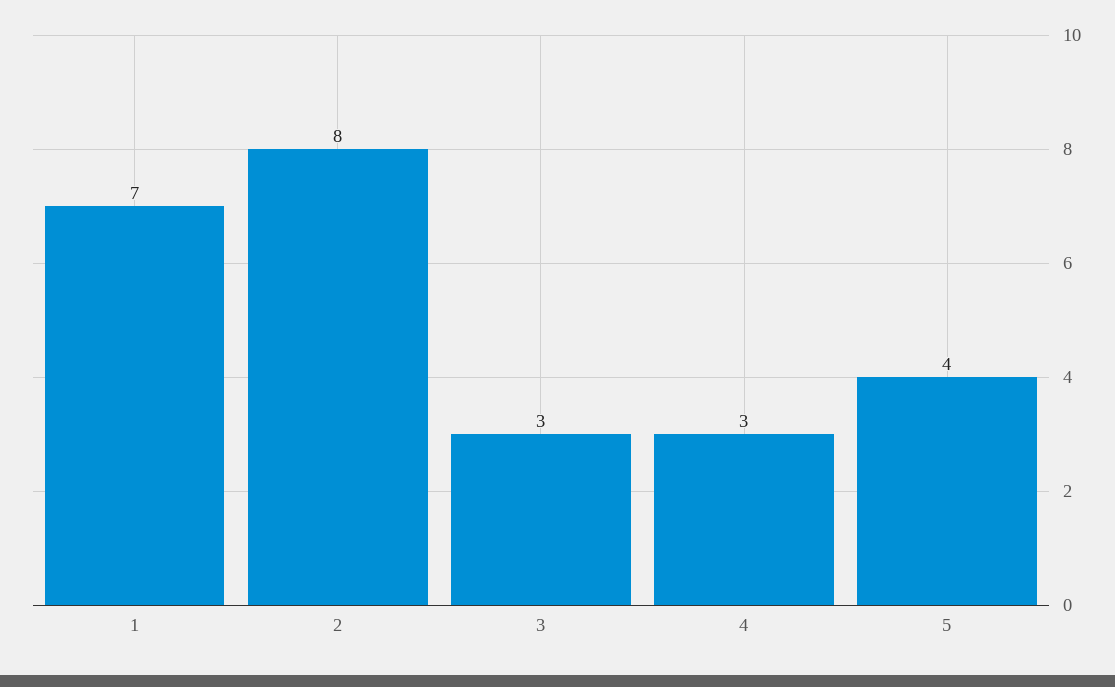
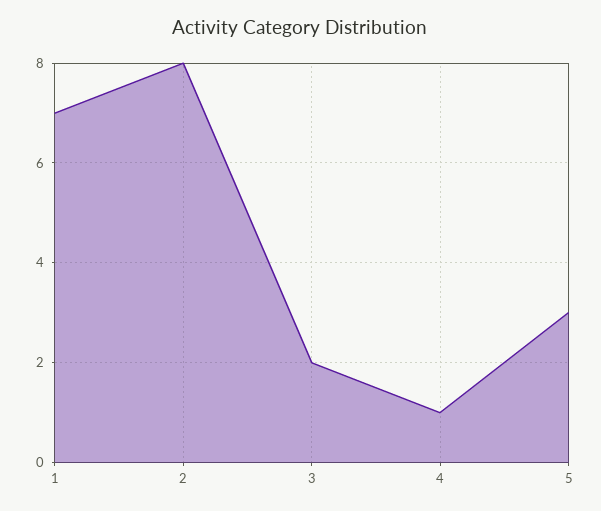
  {
    "1": 7,
    "2": 8,
-   "3": 3,
+   "3": 2,
-   "4": 3,
+   "4": 1,
-   "5": 4
+   "5": 3
  }

